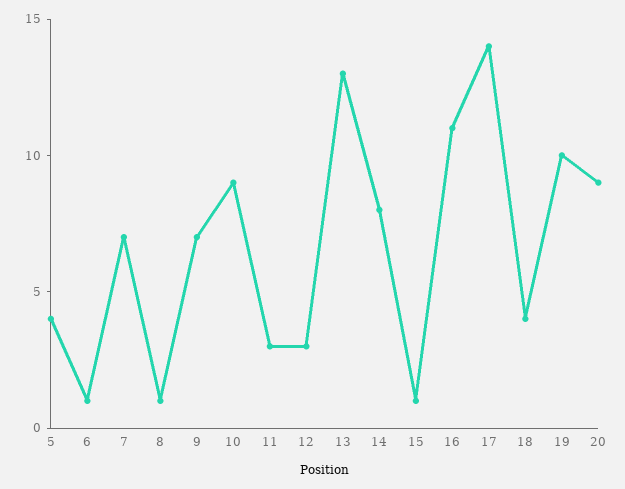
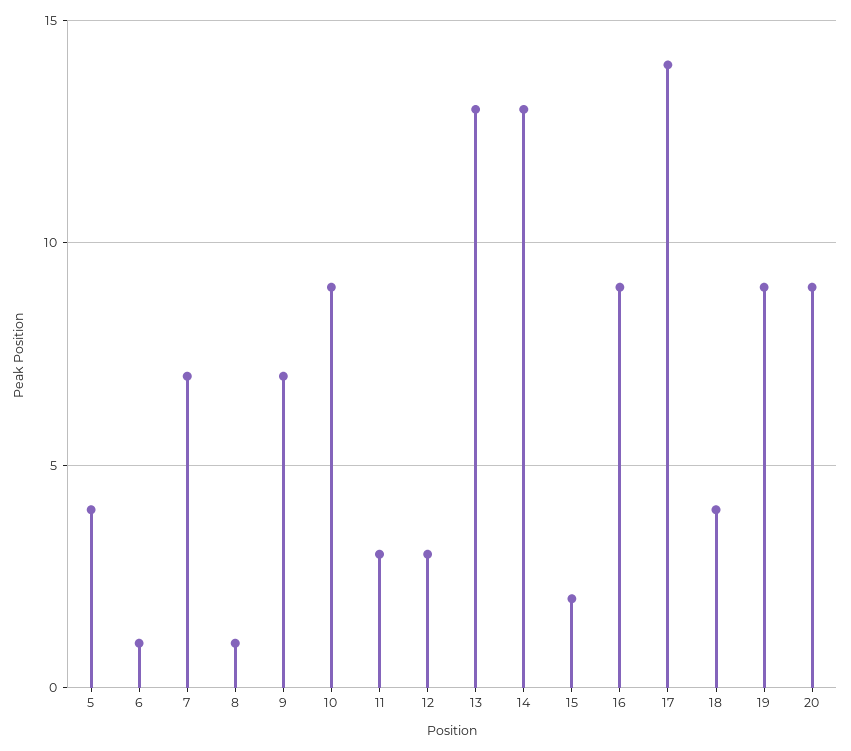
  {
    "5": 4,
    "6": 1,
    "7": 7,
    "8": 1,
    "9": 7,
    "10": 9,
    "11": 3,
    "12": 3,
    "13": 13,
-   "14": 8,
+   "14": 13,
-   "15": 1,
+   "15": 2,
-   "16": 11,
+   "16": 9,
    "17": 14,
    "18": 4,
-   "19": 10,
+   "19": 9,
    "20": 9
  }

